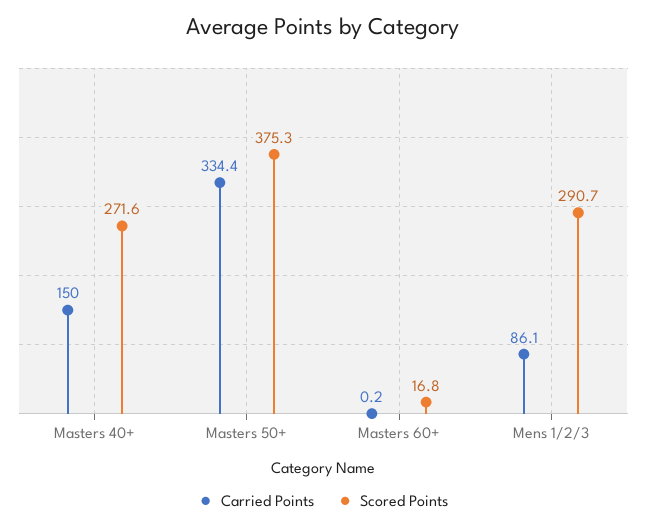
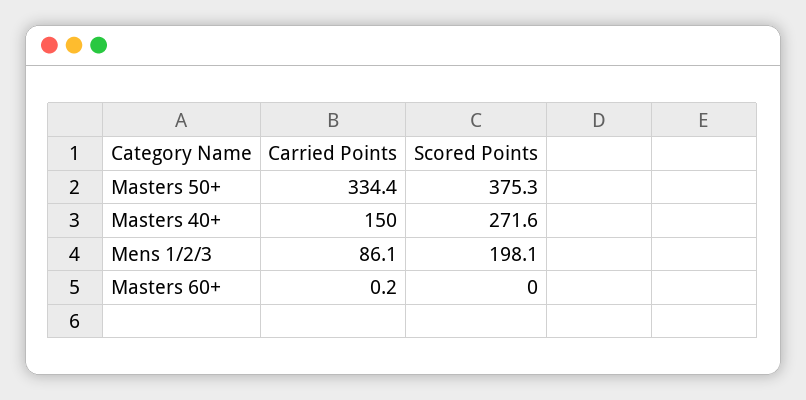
  {
    "Carried Points": {
      "Masters 40+": 150,
      "Masters 50+": 334.4,
      "Masters 60+": 0.2,
      "Mens 1/2/3": 86.1
    },
    "Scored Points": {
      "Masters 40+": 271.6,
      "Masters 50+": 375.3,
-     "Masters 60+": 16.8,
+     "Masters 60+": 0,
-     "Mens 1/2/3": 290.7
+     "Mens 1/2/3": 198.1
    }
  }

